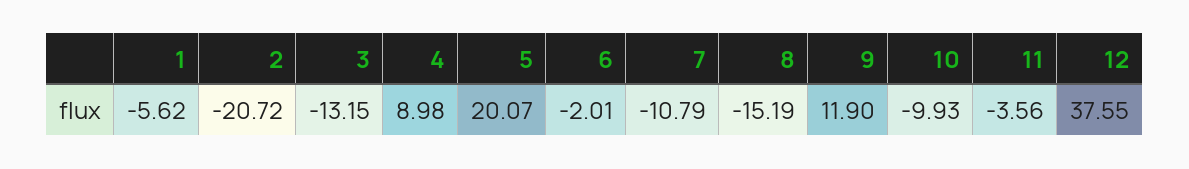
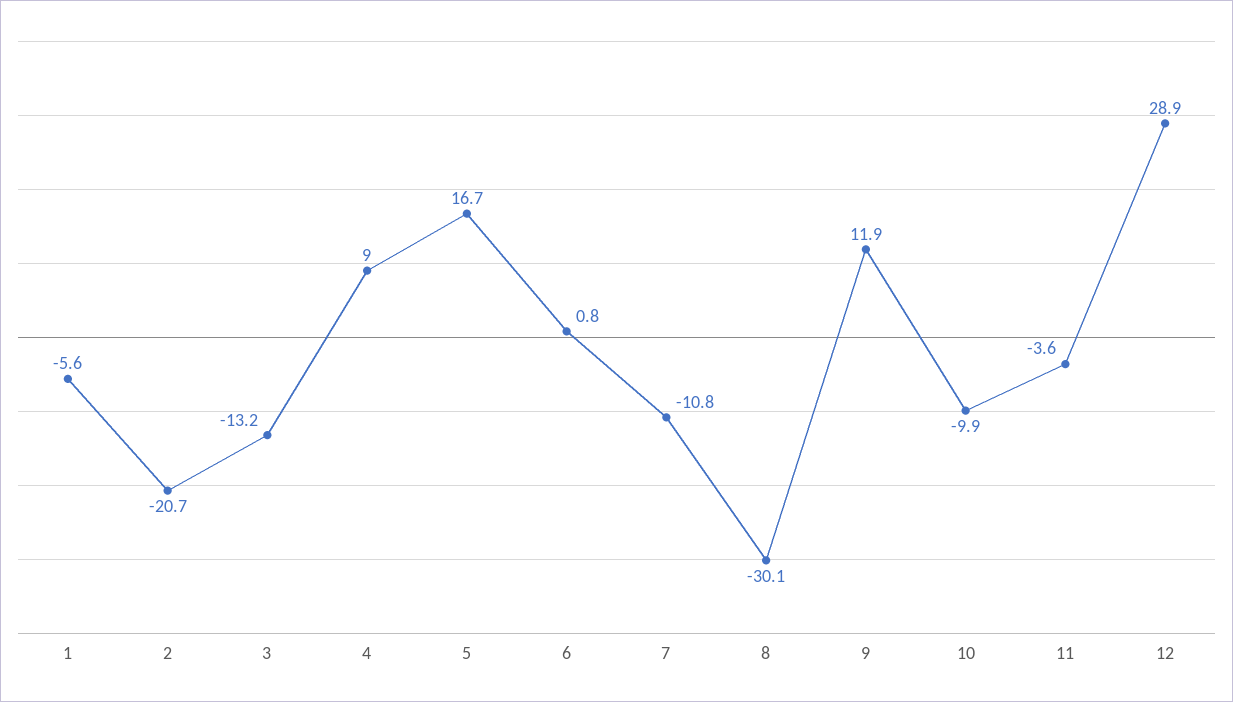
  {
    "1": -5.62,
    "2": -20.72,
    "3": -13.15,
    "4": 8.98,
-   "5": 20.07,
+   "5": 16.7,
-   "6": -2.01,
+   "6": 0.8,
    "7": -10.79,
-   "8": -15.19,
+   "8": -30.1,
    "9": 11.9,
    "10": -9.93,
    "11": -3.56,
-   "12": 37.55
+   "12": 28.9
  }

